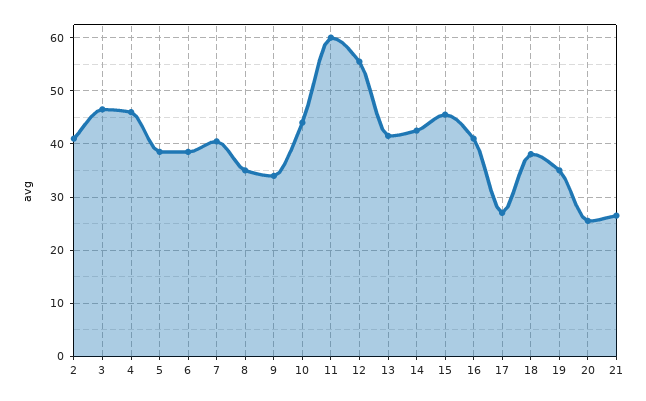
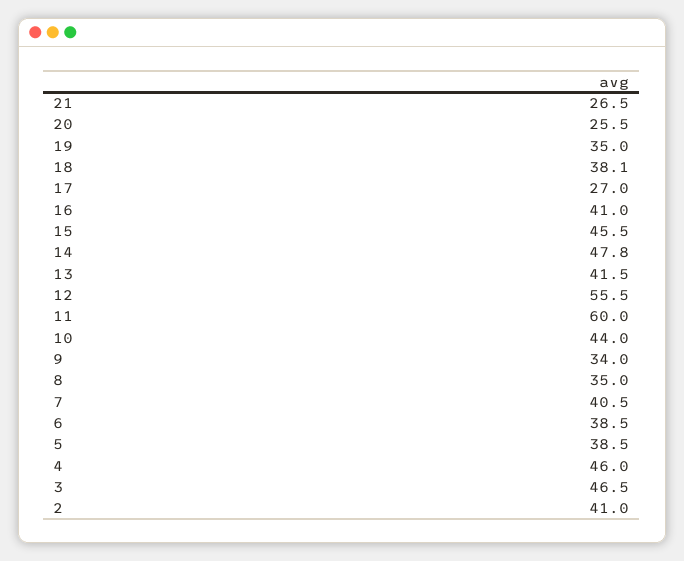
  {
    "2": 41,
    "3": 46.5,
    "4": 46,
    "5": 38.5,
    "6": 38.5,
    "7": 40.5,
    "8": 35,
    "9": 34,
    "10": 44,
    "11": 60,
    "12": 55.5,
    "13": 41.5,
-   "14": 42,
+   "14": 47.8,
    "15": 45.5,
    "16": 41,
    "17": 27,
    "18": 38.1,
    "19": 35,
    "20": 25.5,
    "21": 26.5
  }

